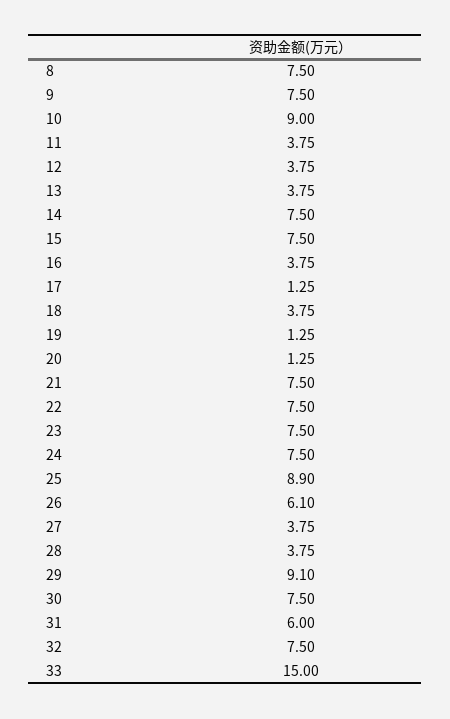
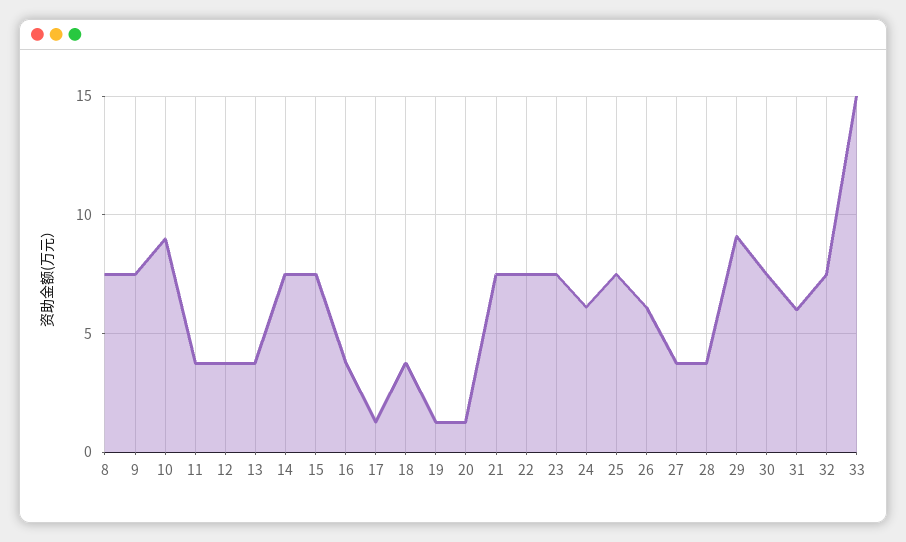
  {
    "8": 7.5,
    "9": 7.5,
    "10": 9,
    "11": 3.75,
    "12": 3.75,
    "13": 3.75,
    "14": 7.5,
    "15": 7.5,
    "16": 3.75,
    "17": 1.25,
    "18": 3.75,
    "19": 1.25,
    "20": 1.25,
    "21": 7.5,
    "22": 7.5,
    "23": 7.5,
-   "24": 7.5,
+   "24": 6,
-   "25": 8.9,
+   "25": 7.5,
    "26": 6.1,
    "27": 3.75,
    "28": 3.75,
    "29": 9.1,
    "30": 7.5,
    "31": 6,
    "32": 7.5,
    "33": 15
  }

